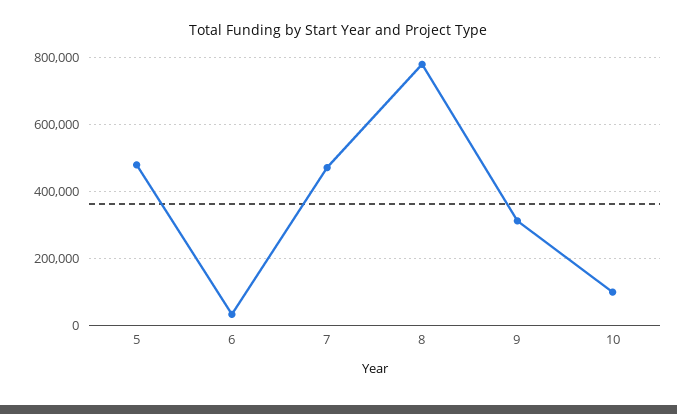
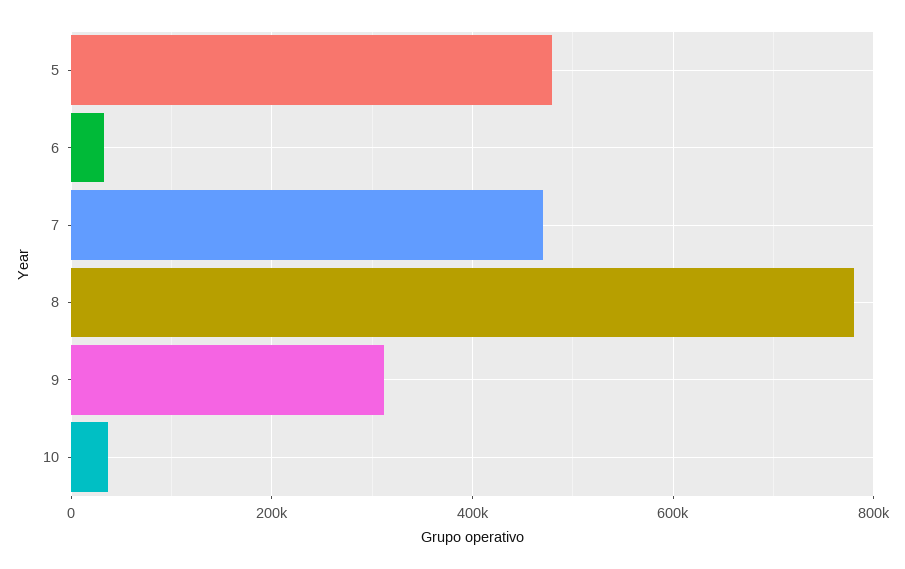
  {
    "5": 480000,
    "6": 40000,
    "7": 480000,
    "8": 780000,
    "9": 320000,
-   "10": 100000
+   "10": 40000
  }

